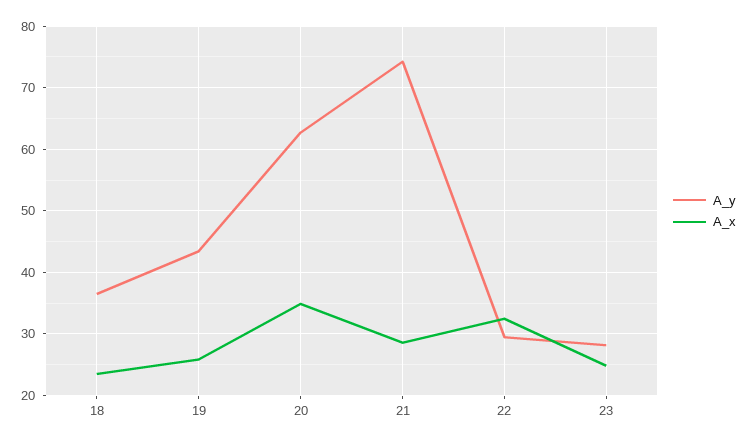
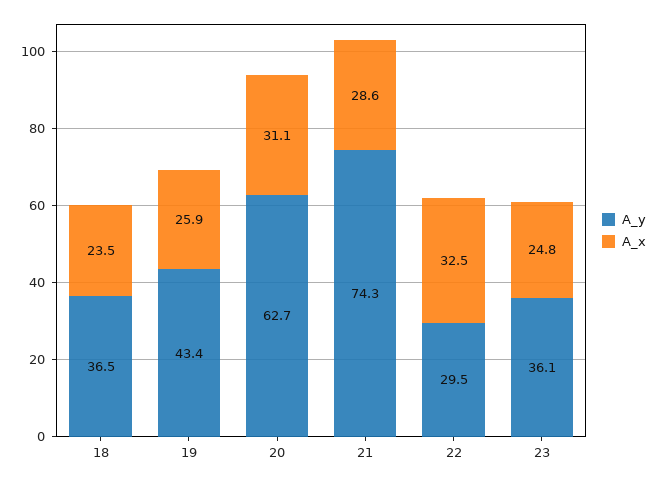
  {
    "A_y": {
      "18": 36.5,
      "19": 43.4,
      "20": 62.7,
      "21": 74.3,
      "22": 29.5,
-     "23": 28
+     "23": 36.1
    },
    "A_x": {
      "18": 23.5,
      "19": 25.9,
-     "20": 35,
+     "20": 31.1,
      "21": 28.6,
      "22": 32.5,
      "23": 24.8
    }
  }

